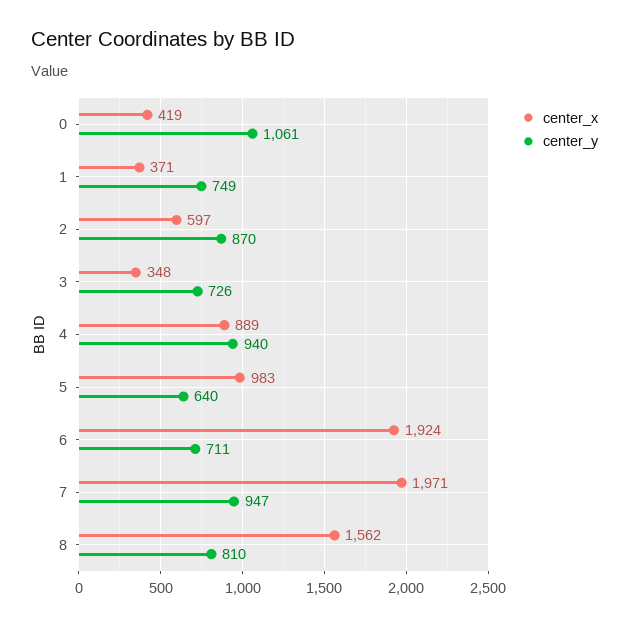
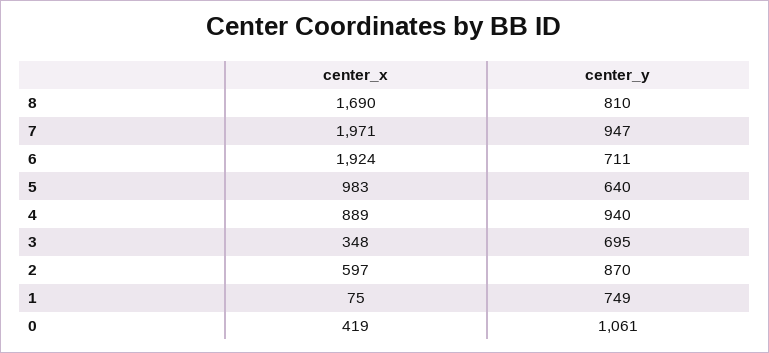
  {
    "center_x": {
      "0": 419,
-     "1": 371,
+     "1": 75,
      "2": 597,
      "3": 348,
      "4": 889,
      "5": 983,
      "6": 1924,
      "7": 1971,
-     "8": 1562
+     "8": 1690
    },
    "center_y": {
      "0": 1061,
      "1": 749,
      "2": 870,
-     "3": 726,
+     "3": 695,
      "4": 940,
      "5": 640,
      "6": 711,
      "7": 947,
      "8": 810
    }
  }

